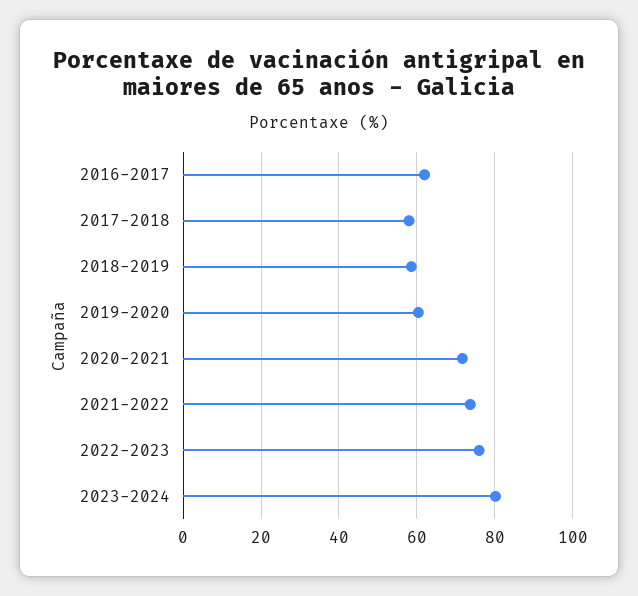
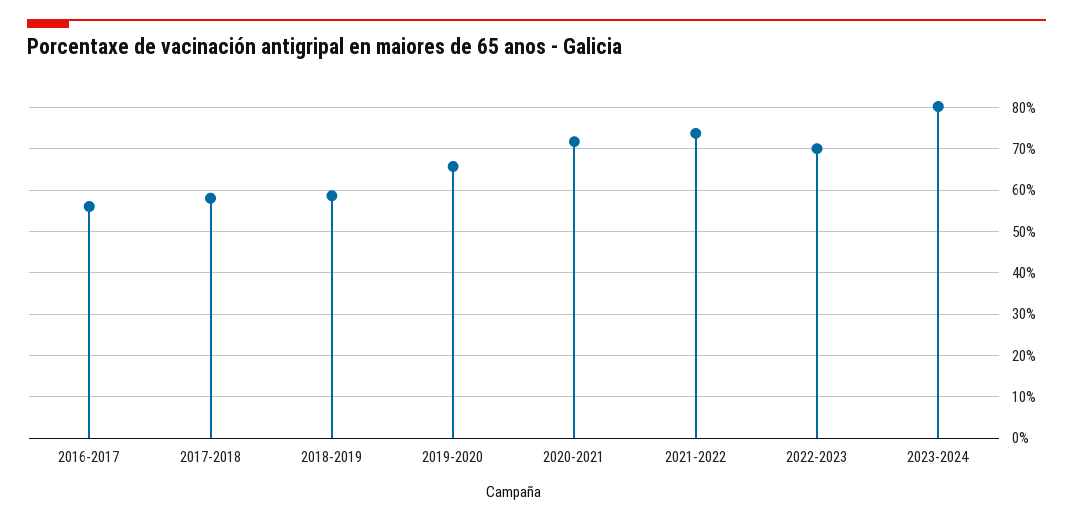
  {
-   "2016-2017": 62,
+   "2016-2017": 56,
    "2017-2018": 58,
    "2018-2019": 58,
-   "2019-2020": 60,
+   "2019-2020": 66,
    "2020-2021": 72,
    "2021-2022": 74,
-   "2022-2023": 76,
+   "2022-2023": 70,
    "2023-2024": 80
  }

